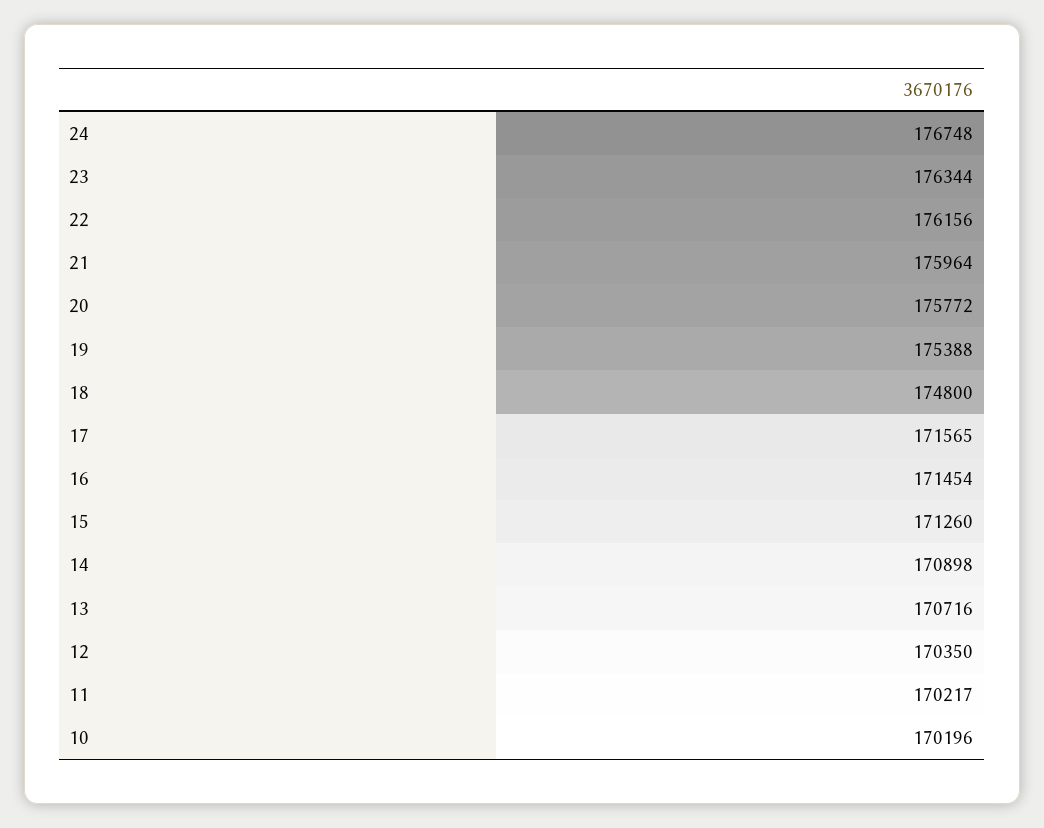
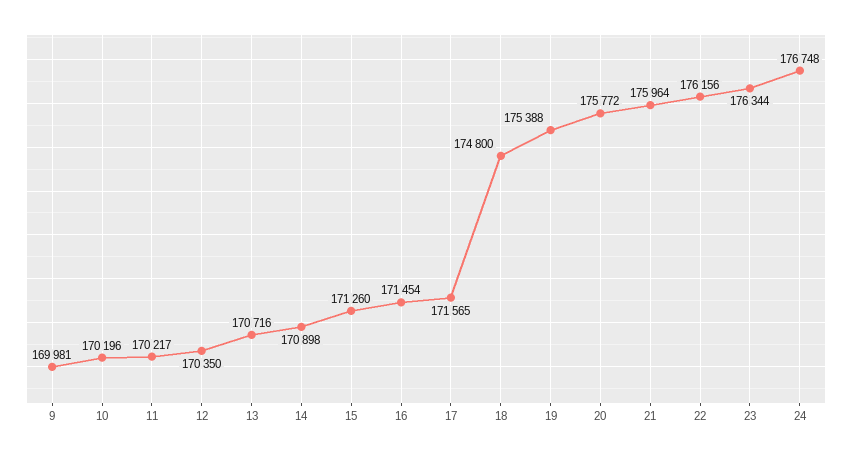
  {
    "24": 176748,
    "23": 176344,
    "22": 176156,
    "21": 175964,
    "20": 175772,
    "19": 175388,
    "18": 174800,
    "17": 171565,
    "16": 171454,
    "15": 171260,
    "14": 170898,
    "13": 170716,
    "12": 170350,
    "11": 170217,
-   "10": 170196
+   "10": 170196,
+   "9": 169981
  }

